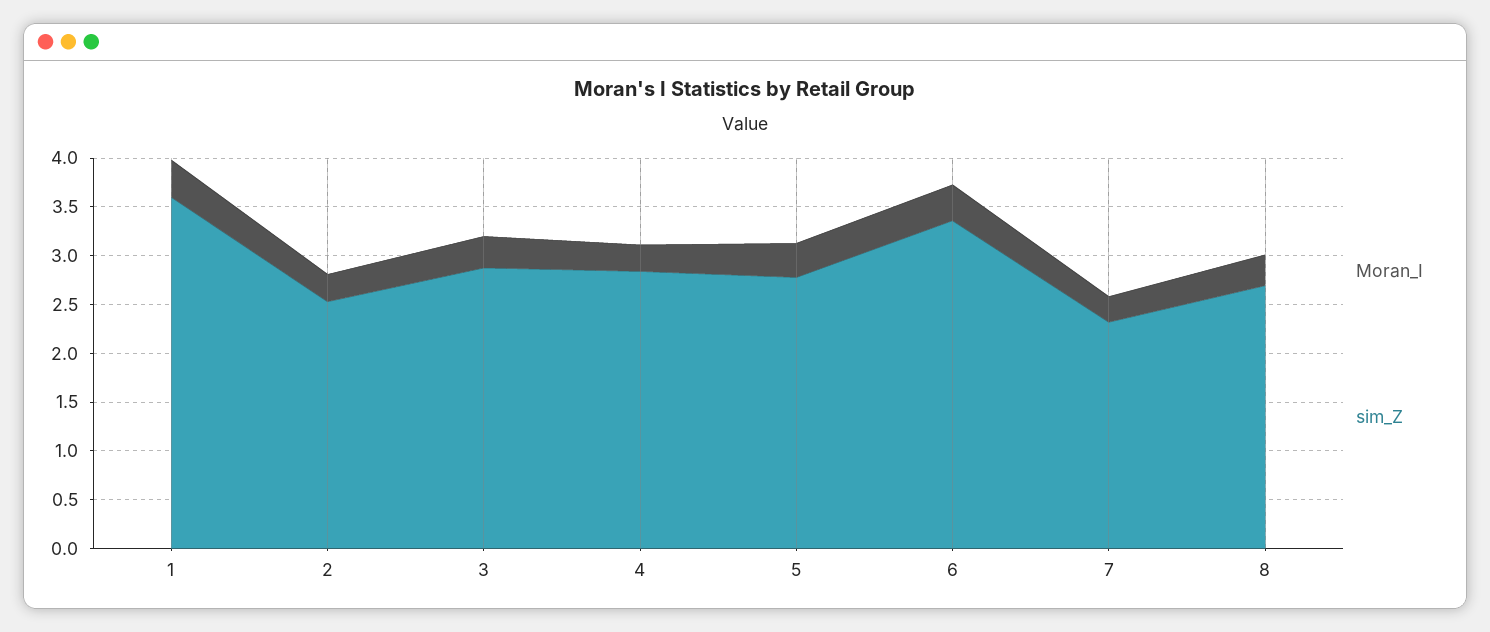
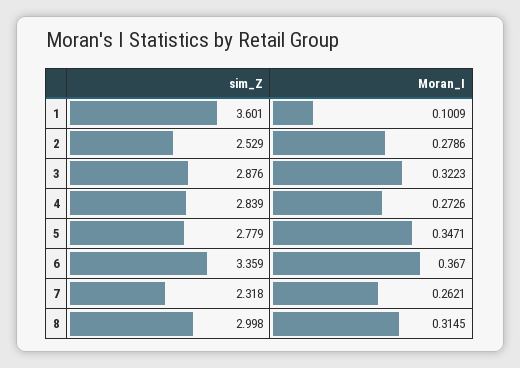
  {
    "Moran_I": {
-     "1": 0.4,
+     "1": 0.1009,
      "2": 0.2786,
      "3": 0.3223,
      "4": 0.2726,
      "5": 0.3471,
      "6": 0.367,
      "7": 0.2621,
      "8": 0.3145
    },
    "sim_Z": {
      "1": 3.601,
      "2": 2.529,
      "3": 2.876,
      "4": 2.839,
      "5": 2.779,
      "6": 3.359,
      "7": 2.318,
-     "8": 2.7
+     "8": 2.998
    }
  }

